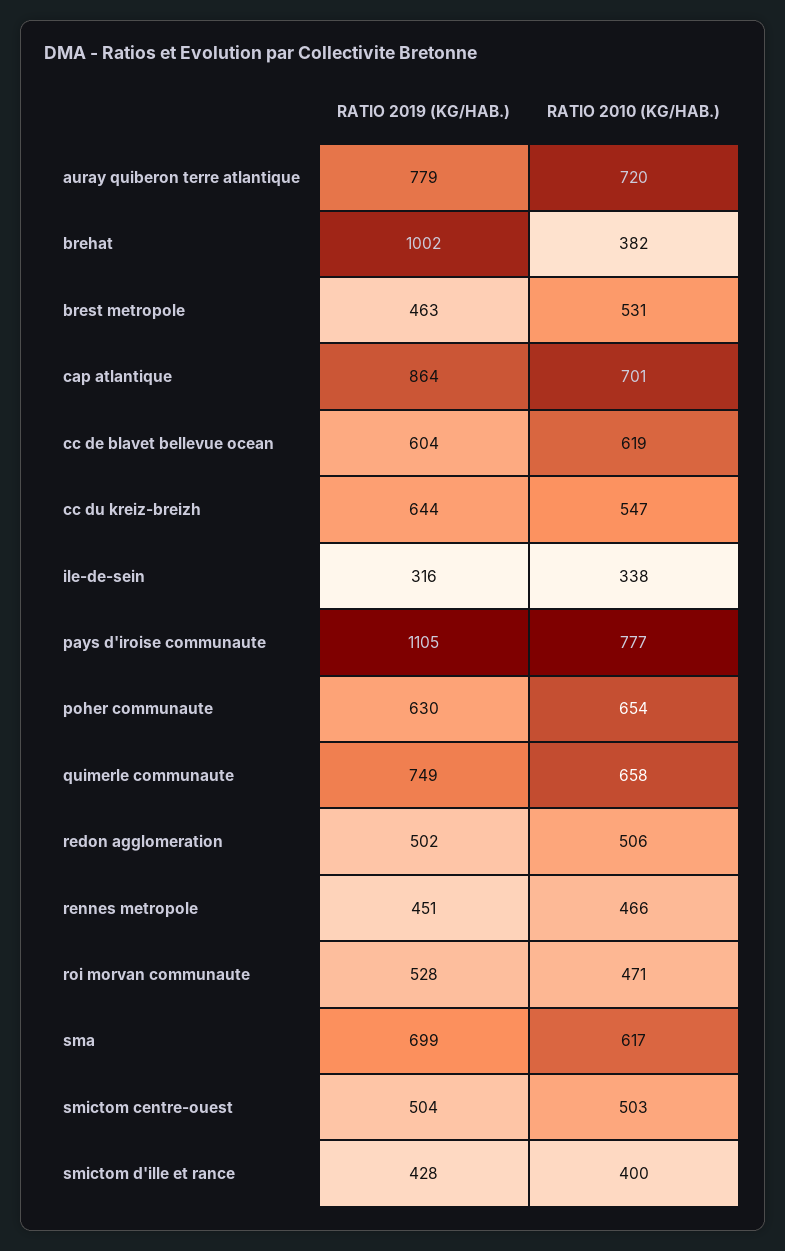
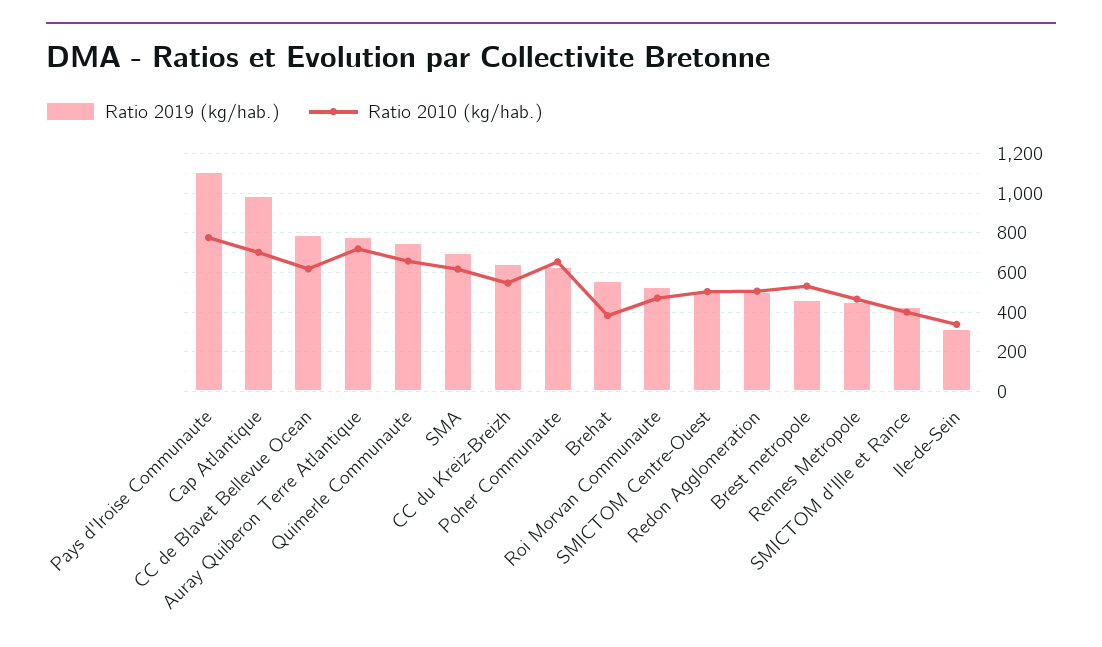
  {
    "RATIO 2019 (KG/HAB.)": {
      "auray quiberon terre atlantique": 779,
-     "brehat": 1002,
+     "brehat": 550,
      "brest metropole": 463,
-     "cap atlantique": 864,
+     "cap atlantique": 1000,
-     "cc de blavet bellevue ocean": 604,
+     "cc de blavet bellevue ocean": 800,
      "cc du kreiz-breizh": 644,
      "ile-de-sein": 316,
      "pays d'iroise communaute": 1105,
      "poher communaute": 630,
      "quimerle communaute": 749,
      "redon agglomeration": 502,
      "rennes metropole": 451,
      "roi morvan communaute": 528,
      "sma": 699,
      "smictom centre-ouest": 504,
      "smictom d'ille et rance": 428
    },
    "RATIO 2010 (KG/HAB.)": {
      "auray quiberon terre atlantique": 720,
      "brehat": 382,
      "brest metropole": 531,
      "cap atlantique": 701,
      "cc de blavet bellevue ocean": 619,
      "cc du kreiz-breizh": 547,
      "ile-de-sein": 338,
      "pays d'iroise communaute": 777,
      "poher communaute": 654,
      "quimerle communaute": 658,
      "redon agglomeration": 506,
      "rennes metropole": 466,
      "roi morvan communaute": 471,
      "sma": 617,
      "smictom centre-ouest": 503,
      "smictom d'ille et rance": 400
    }
  }

